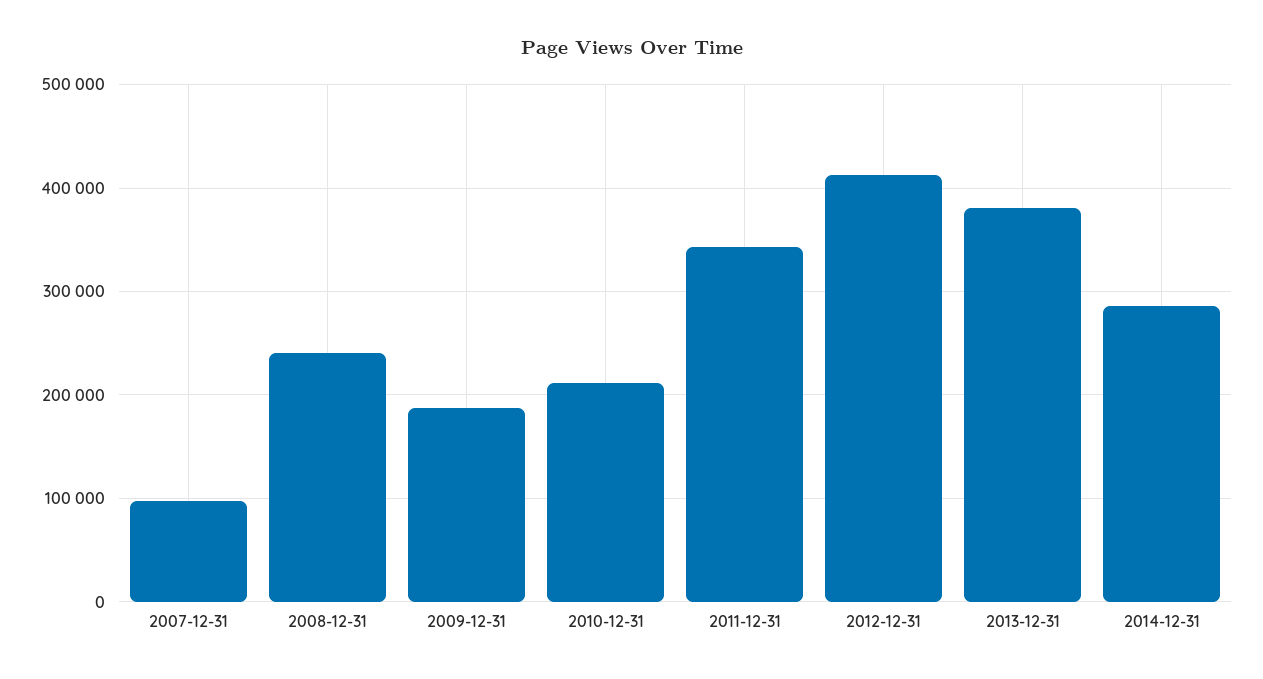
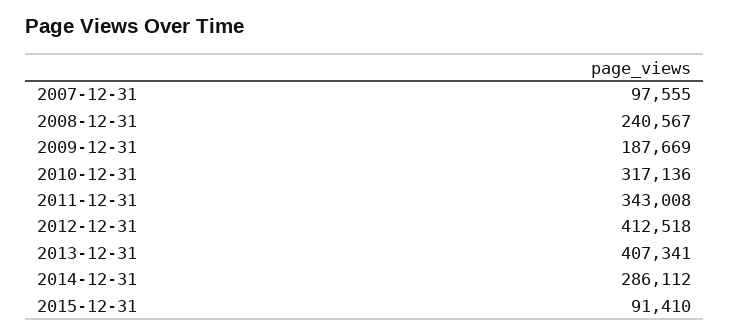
  {
    "2007-12-31": 97555,
    "2008-12-31": 240567,
    "2009-12-31": 187669,
-   "2010-12-31": 210000,
+   "2010-12-31": 317136,
    "2011-12-31": 343008,
    "2012-12-31": 412518,
-   "2013-12-31": 380000,
+   "2013-12-31": 407341,
-   "2014-12-31": 286112
+   "2014-12-31": 286112,
+   "2015-12-31": 91410
  }

